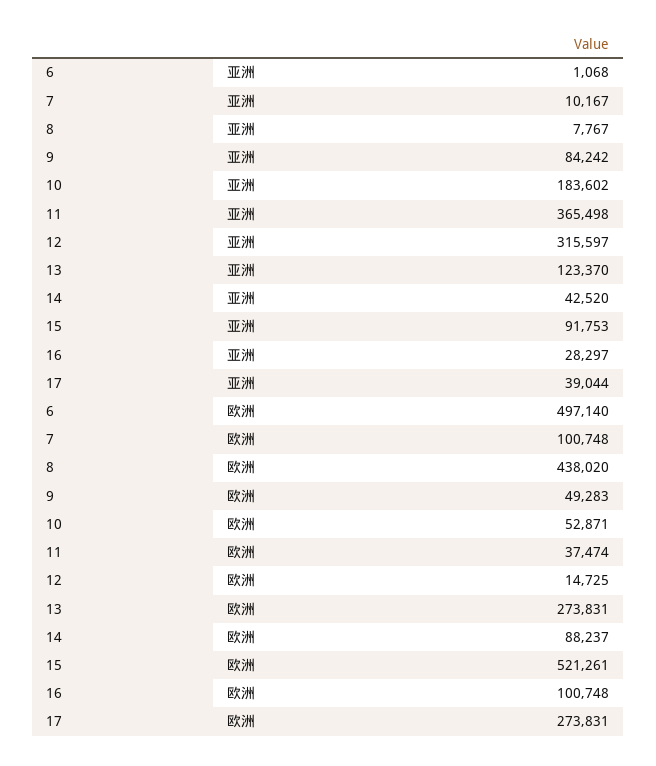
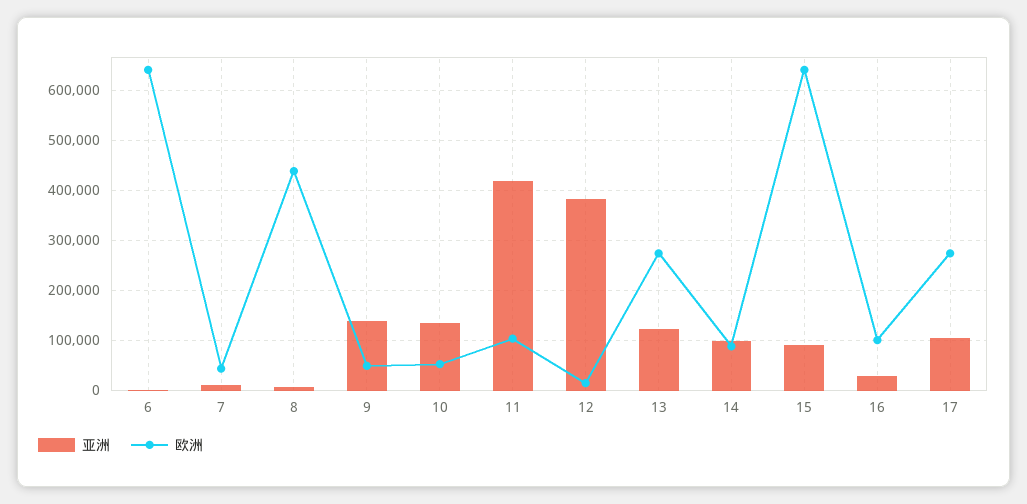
  {
    "亚洲": {
      "6": 1068,
      "7": 10167,
      "8": 7767,
-     "9": 84242,
+     "9": 140000,
-     "10": 183602,
+     "10": 140000,
-     "11": 365498,
+     "11": 420000,
-     "12": 315597,
+     "12": 380000,
      "13": 123370,
-     "14": 42520,
+     "14": 100000,
      "15": 91753,
      "16": 28297,
-     "17": 39044
+     "17": 100000
    },
    "欧洲": {
-     "6": 497140,
+     "6": 640000,
-     "7": 100748,
+     "7": 40000,
      "8": 438020,
      "9": 49283,
      "10": 52871,
-     "11": 37474,
+     "11": 100000,
      "12": 14725,
      "13": 273831,
      "14": 88237,
-     "15": 521261,
+     "15": 640000,
      "16": 100748,
      "17": 273831
    }
  }

